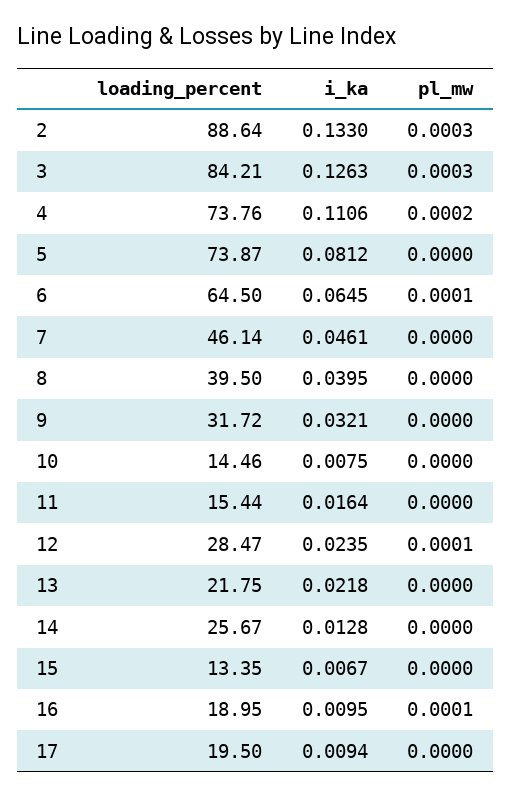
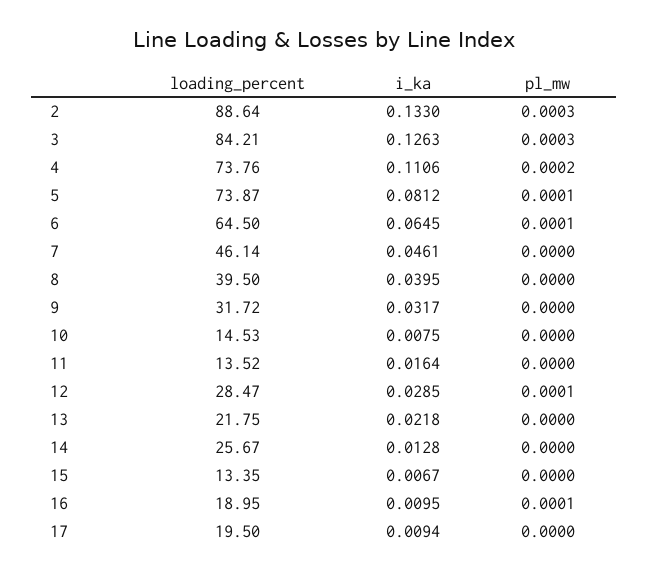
  {
    "loading_percent": {
      "2": 88.64,
      "3": 84.21,
      "4": 73.76,
      "5": 73.87,
      "6": 64.5,
      "7": 46.14,
      "8": 39.5,
      "9": 31.72,
-     "10": 14.46,
+     "10": 14.53,
-     "11": 15.44,
+     "11": 13.52,
      "12": 28.47,
      "13": 21.75,
      "14": 25.67,
      "15": 13.35,
      "16": 18.95,
      "17": 19.5
    },
    "i_ka": {
      "2": 0.133,
      "3": 0.1263,
      "4": 0.1106,
      "5": 0.0812,
      "6": 0.0645,
      "7": 0.0461,
      "8": 0.0395,
-     "9": 0.0321,
+     "9": 0.0317,
      "10": 0.0075,
      "11": 0.0164,
-     "12": 0.0235,
+     "12": 0.0285,
      "13": 0.0218,
      "14": 0.0128,
      "15": 0.0067,
      "16": 0.0095,
      "17": 0.0094
    },
    "pl_mw": {
      "2": 0.0003,
      "3": 0.0003,
      "4": 0.0002,
-     "5": 0,
+     "5": 0.0001,
      "6": 0.0001,
      "7": 0,
      "8": 0,
      "9": 0,
      "10": 0,
      "11": 0,
      "12": 0.0001,
      "13": 0,
      "14": 0,
      "15": 0,
      "16": 0.0001,
      "17": 0
    }
  }

